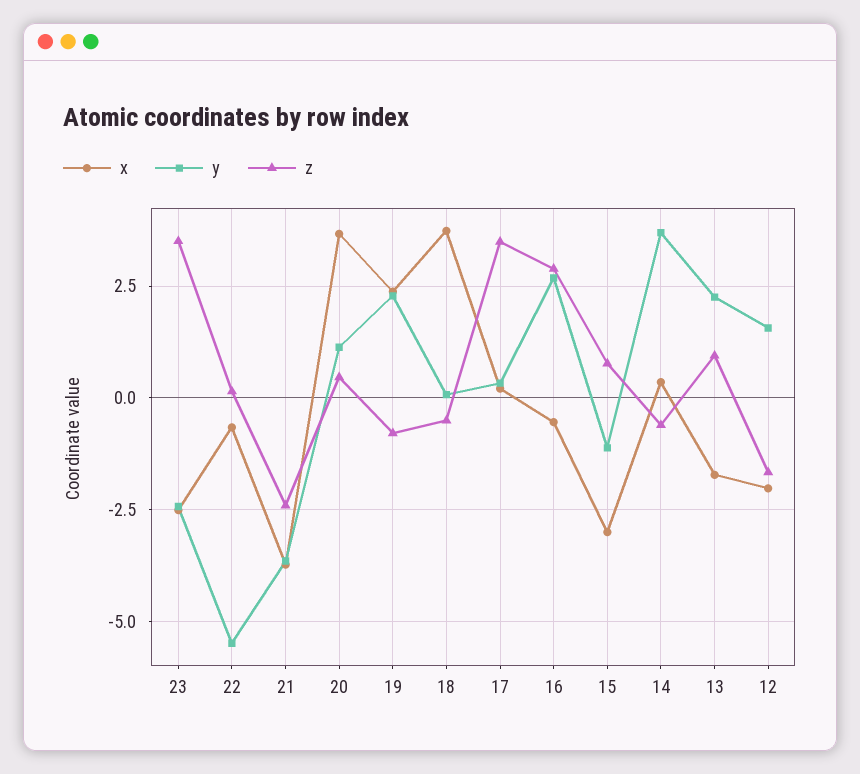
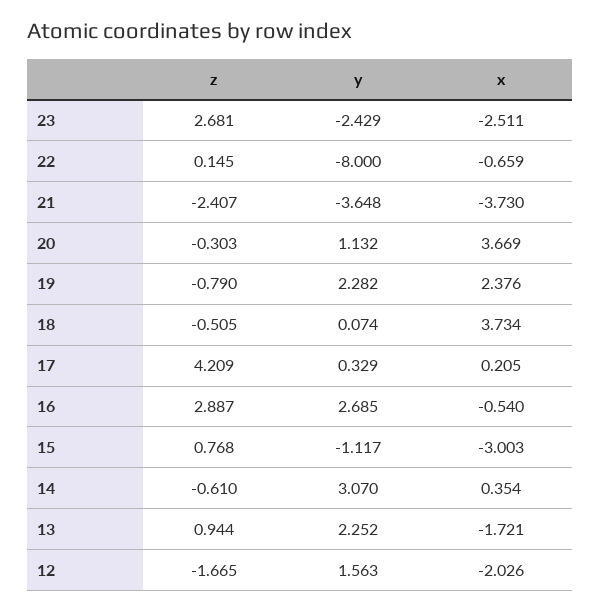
  {
    "x": {
      "23": -2.511,
      "22": -0.659,
      "21": -3.73,
      "20": 3.669,
      "19": 2.376,
      "18": 3.734,
      "17": 0.205,
      "16": -0.54,
      "15": -3.003,
      "14": 0.354,
      "13": -1.721,
      "12": -2.026
    },
    "y": {
      "23": -2.429,
-     "22": -5.5,
+     "22": -8,
      "21": -3.648,
      "20": 1.132,
      "19": 2.282,
      "18": 0.074,
      "17": 0.329,
      "16": 2.685,
      "15": -1.117,
-     "14": 3.75,
+     "14": 3.07,
      "13": 2.252,
      "12": 1.563
    },
    "z": {
-     "23": 3.5,
+     "23": 2.681,
      "22": 0.145,
      "21": -2.407,
-     "20": 0.5,
+     "20": -0.303,
      "19": -0.79,
      "18": -0.505,
-     "17": 3.5,
+     "17": 4.209,
      "16": 2.887,
      "15": 0.768,
      "14": -0.61,
      "13": 0.944,
      "12": -1.665
    }
  }

